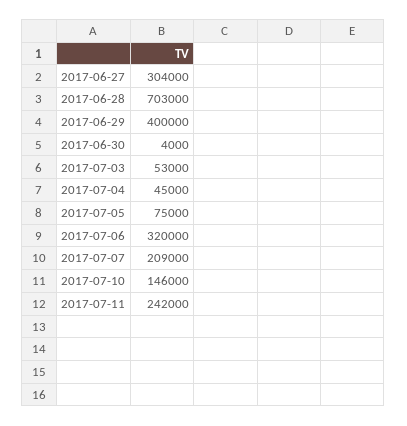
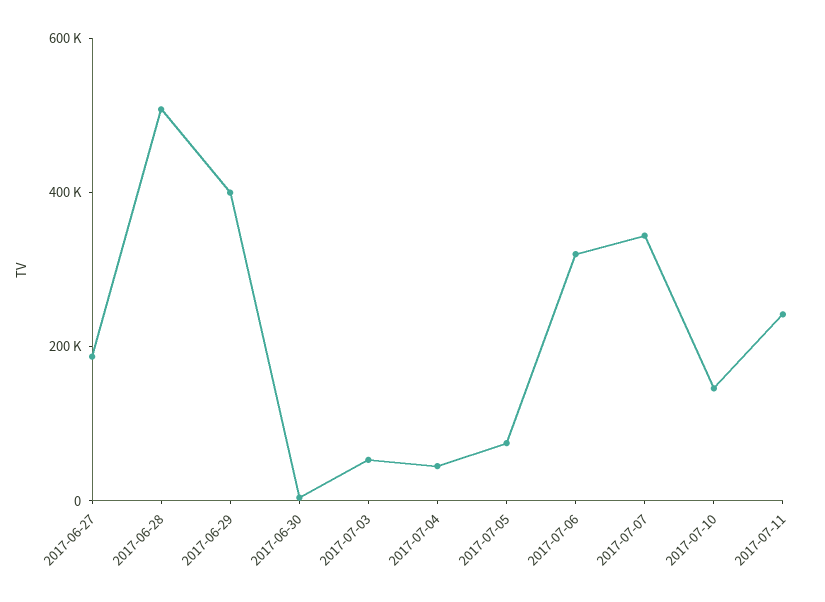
  {
-   "2017-06-27": 304000,
+   "2017-06-27": 200000,
-   "2017-06-28": 703000,
+   "2017-06-28": 500000,
    "2017-06-29": 400000,
    "2017-06-30": 4000,
    "2017-07-03": 53000,
    "2017-07-04": 45000,
    "2017-07-05": 75000,
    "2017-07-06": 320000,
-   "2017-07-07": 209000,
+   "2017-07-07": 350000,
    "2017-07-10": 146000,
    "2017-07-11": 242000
  }

